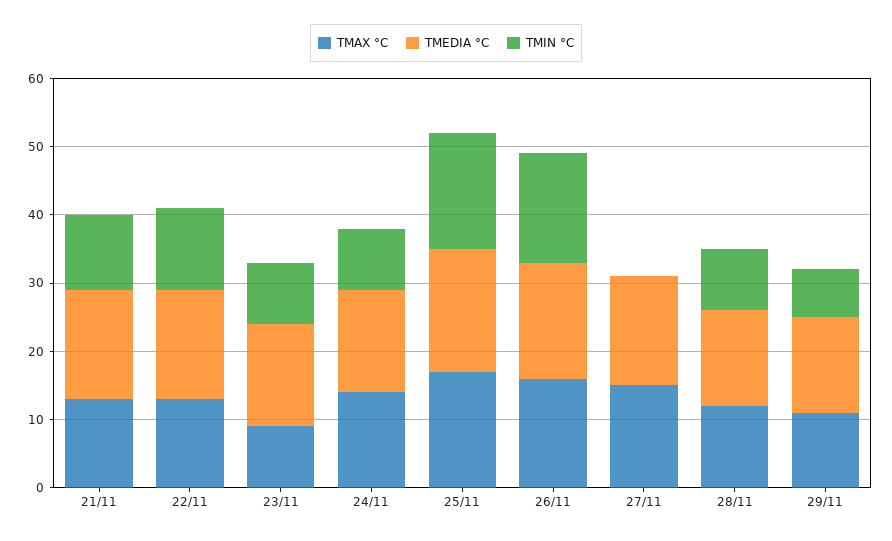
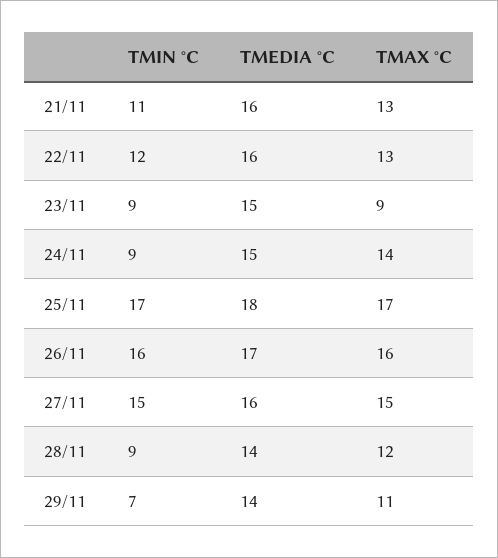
  {
    "TMAX °C": {
      "21/11": 13,
      "22/11": 13,
      "23/11": 9,
      "24/11": 14,
      "25/11": 17,
      "26/11": 16,
      "27/11": 15,
      "28/11": 12,
      "29/11": 11
    },
    "TMEDIA °C": {
      "21/11": 16,
      "22/11": 16,
      "23/11": 15,
      "24/11": 15,
      "25/11": 18,
      "26/11": 17,
      "27/11": 16,
      "28/11": 14,
      "29/11": 14
    },
    "TMIN °C": {
      "21/11": 11,
      "22/11": 12,
      "23/11": 9,
      "24/11": 9,
      "25/11": 17,
      "26/11": 16,
-     "27/11": 0,
+     "27/11": 15,
      "28/11": 9,
      "29/11": 7
    }
  }

